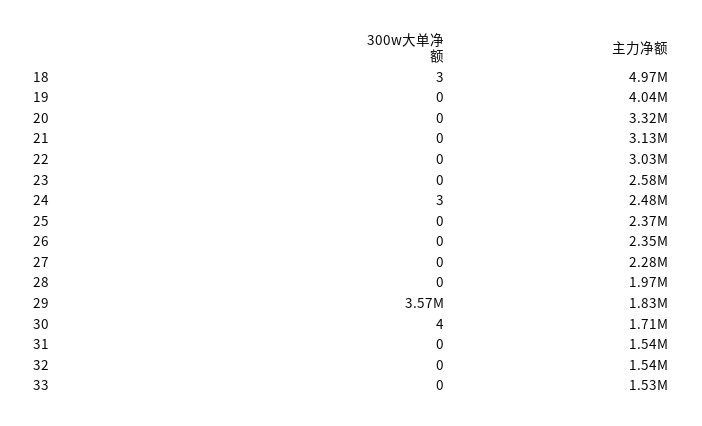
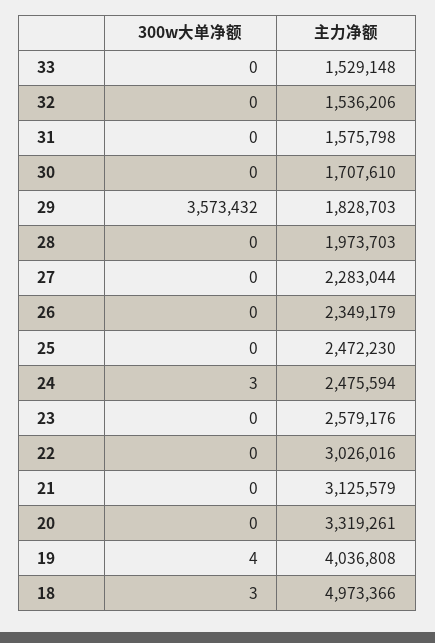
  {
    "300w大单净额": {
      "18": 3,
-     "19": 0,
+     "19": 4,
      "20": 0,
      "21": 0,
      "22": 0,
      "23": 0,
      "24": 3,
      "25": 0,
      "26": 0,
      "27": 0,
      "28": 0,
      "29": 3573432,
-     "30": 4,
+     "30": 0,
      "31": 0,
      "32": 0,
      "33": 0
    },
    "主力净额": {
      "18": 4973366,
      "19": 4036808,
      "20": 3319261,
      "21": 3125579,
      "22": 3026016,
      "23": 2579176,
      "24": 2475594,
-     "25": 2370000,
+     "25": 2472230,
      "26": 2349179,
      "27": 2283044,
      "28": 1973703,
      "29": 1828703,
      "30": 1707610,
-     "31": 1540000,
+     "31": 1575798,
      "32": 1536206,
      "33": 1529148
    }
  }

